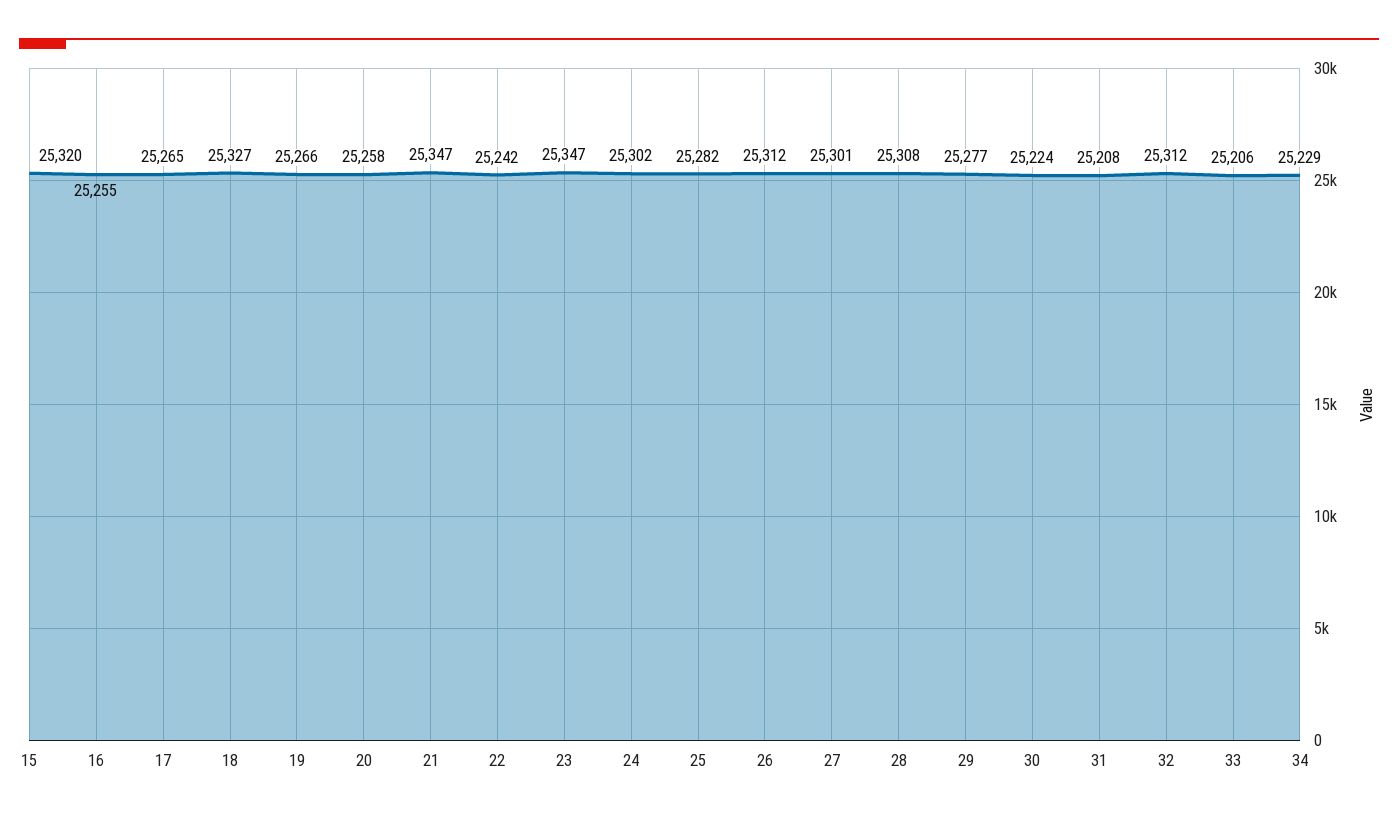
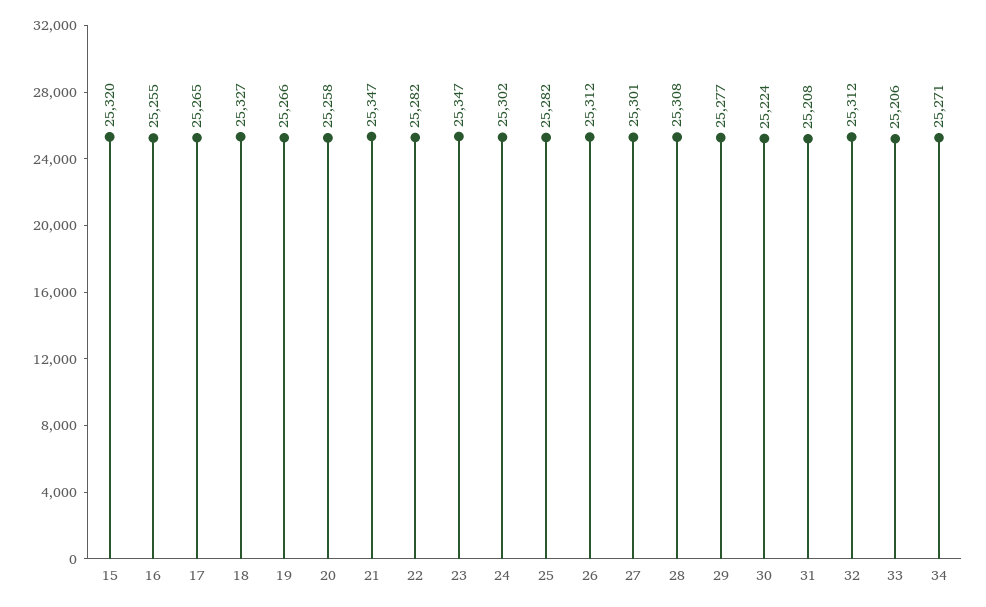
  {
    "15": 25320,
    "16": 25255,
    "17": 25265,
    "18": 25327,
    "19": 25266,
    "20": 25258,
    "21": 25347,
-   "22": 25242,
+   "22": 25282,
    "23": 25347,
    "24": 25302,
    "25": 25282,
    "26": 25312,
    "27": 25301,
    "28": 25308,
    "29": 25277,
    "30": 25224,
    "31": 25208,
    "32": 25312,
    "33": 25206,
-   "34": 25229
+   "34": 25271
  }

